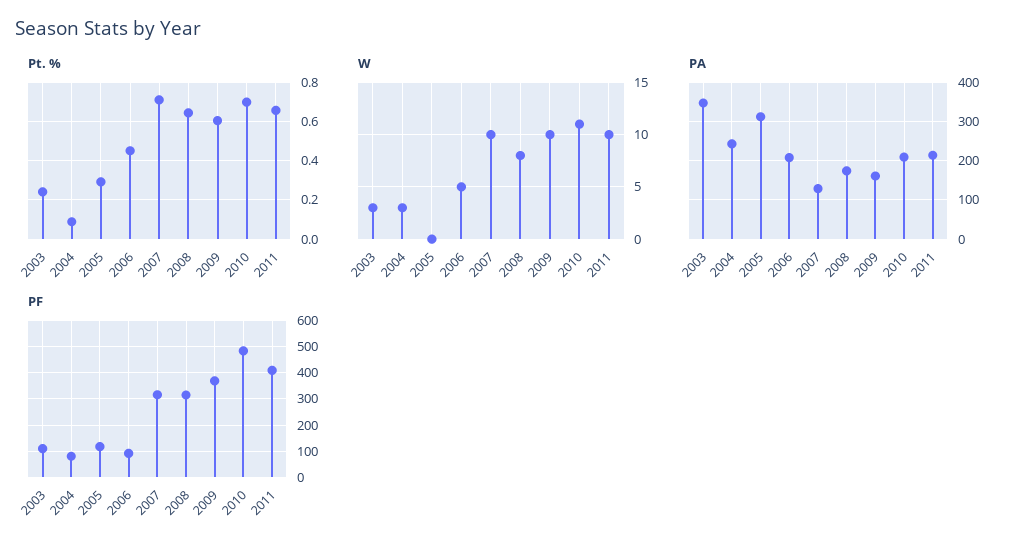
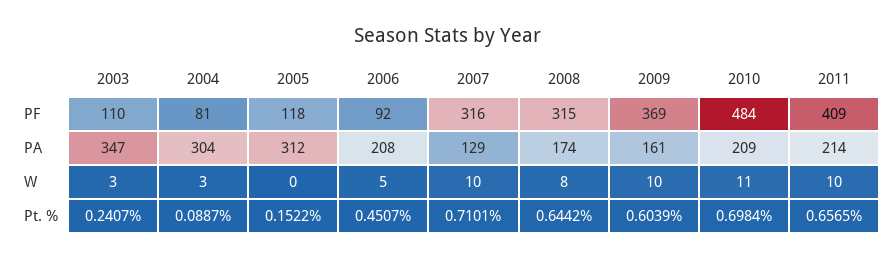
  {
    "Pt. %": {
      "2003": 0.2407,
      "2004": 0.0887,
-     "2005": 0.3,
+     "2005": 0.1522,
      "2006": 0.4507,
      "2007": 0.7101,
      "2008": 0.6442,
      "2009": 0.6039,
      "2010": 0.6984,
      "2011": 0.6565
    },
    "W": {
      "2003": 3,
      "2004": 3,
      "2005": 0,
      "2006": 5,
      "2007": 10,
      "2008": 8,
      "2009": 10,
      "2010": 11,
      "2011": 10
    },
    "PA": {
      "2003": 347,
-     "2004": 240,
+     "2004": 304,
      "2005": 312,
      "2006": 208,
      "2007": 129,
      "2008": 174,
      "2009": 161,
      "2010": 209,
      "2011": 214
    },
    "PF": {
      "2003": 110,
      "2004": 81,
      "2005": 118,
      "2006": 92,
      "2007": 316,
      "2008": 315,
      "2009": 369,
      "2010": 484,
      "2011": 409
    }
  }

